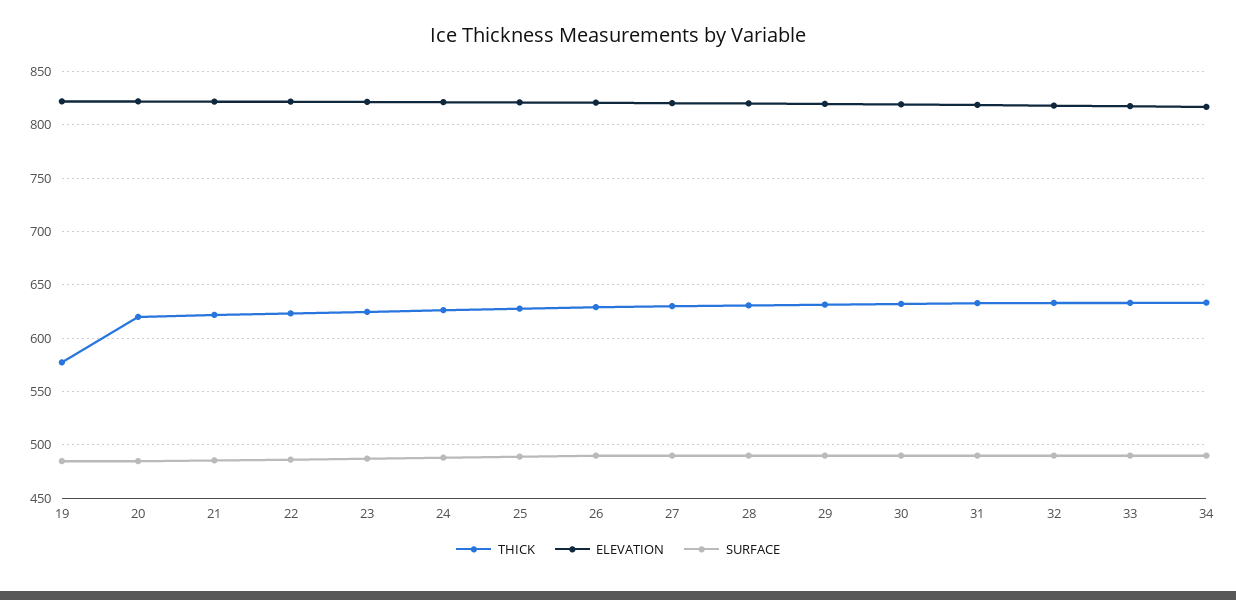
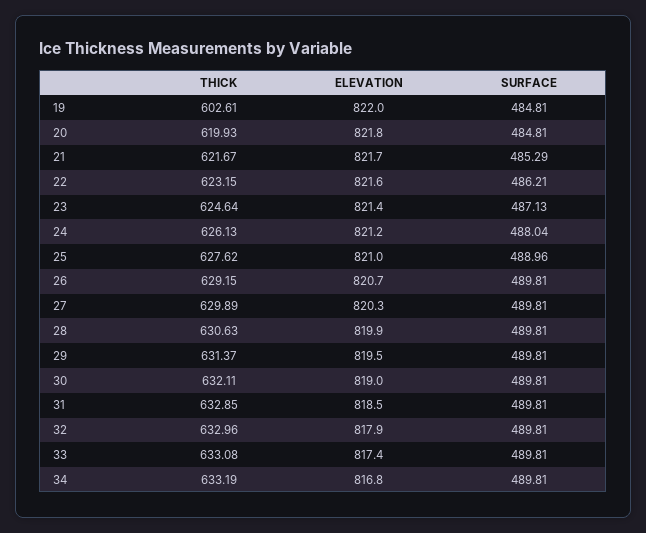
  {
    "THICK": {
-     "19": 580,
+     "19": 602.61,
      "20": 619.93,
      "21": 621.67,
      "22": 623.15,
      "23": 624.64,
      "24": 626.13,
      "25": 627.62,
      "26": 629.15,
      "27": 629.89,
      "28": 630.63,
      "29": 631.37,
      "30": 632.11,
      "31": 632.85,
      "32": 632.96,
      "33": 633.08,
      "34": 633.19
    },
    "ELEVATION": {
      "19": 822,
      "20": 821.8,
      "21": 821.7,
      "22": 821.6,
      "23": 821.4,
      "24": 821.2,
      "25": 821,
      "26": 820.7,
      "27": 820.3,
      "28": 819.9,
      "29": 819.5,
      "30": 819,
      "31": 818.5,
      "32": 817.9,
      "33": 817.4,
      "34": 816.8
    },
    "SURFACE": {
      "19": 484.81,
      "20": 484.81,
      "21": 485.29,
      "22": 486.21,
      "23": 487.13,
      "24": 488.04,
      "25": 488.96,
      "26": 489.81,
      "27": 489.81,
      "28": 489.81,
      "29": 489.81,
      "30": 489.81,
      "31": 489.81,
      "32": 489.81,
      "33": 489.81,
      "34": 489.81
    }
  }

